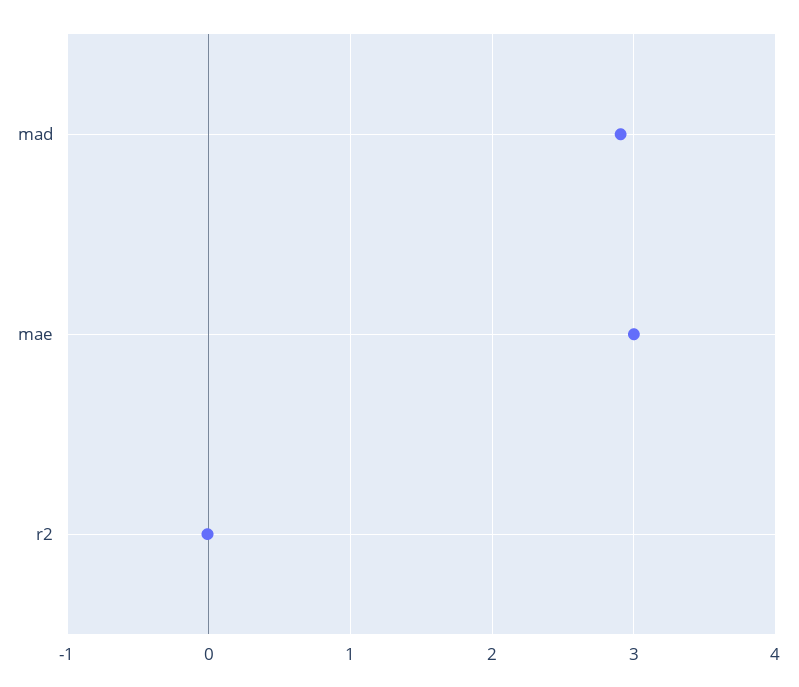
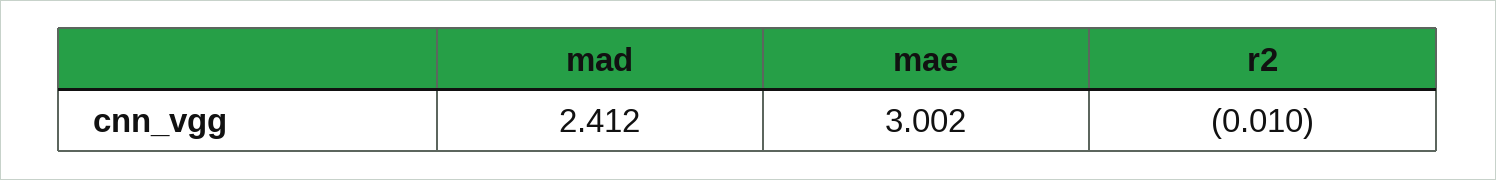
  {
-   "mad": 2.9,
+   "mad": 2.412,
    "mae": 3.002,
    "r2": -0.01
  }

